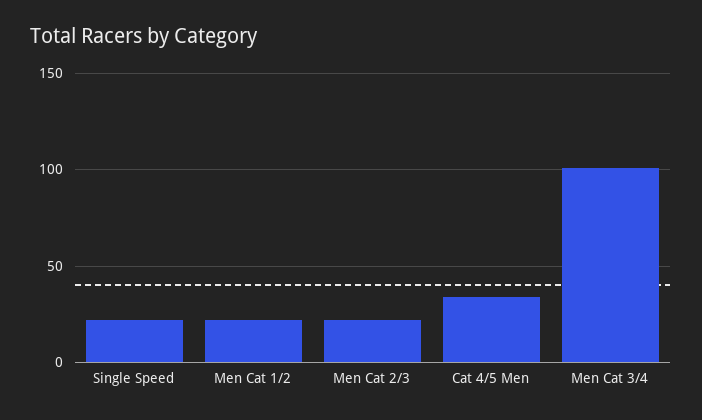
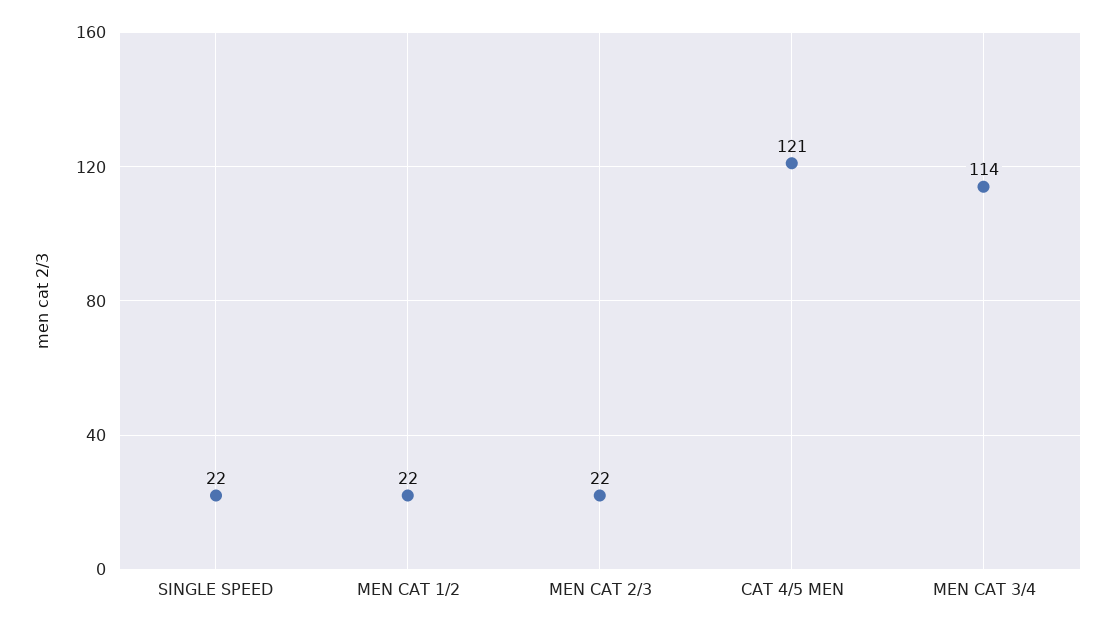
  {
    "Single Speed": 22,
    "Men Cat 1/2": 22,
    "Men Cat 2/3": 22,
-   "Cat 4/5 Men": 35,
+   "Cat 4/5 Men": 121,
-   "Men Cat 3/4": 100
+   "Men Cat 3/4": 114
  }

